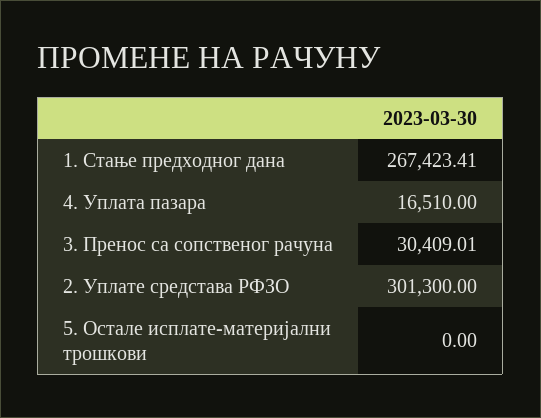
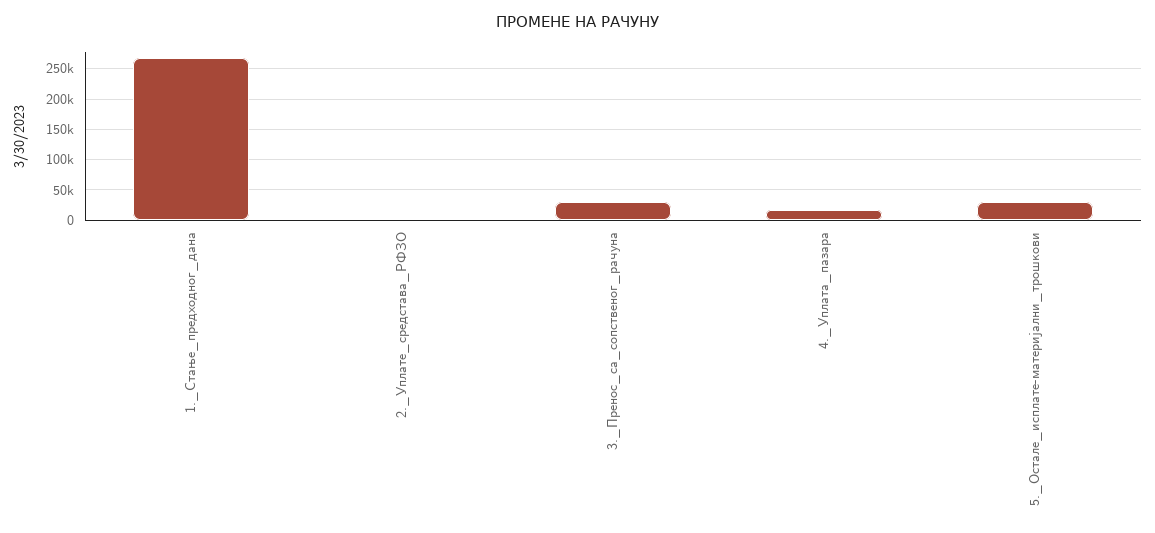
  {
    "1. Стање предходног дана": 267423.41,
    "4. Уплата пазара": 16510,
    "3. Пренос са сопственог рачуна": 30409.01,
-   "2. Уплате средстава РФЗО": 301300,
+   "2. Уплате средстава РФЗО": 0,
-   "5. Остале исплате-материјални трошкови": 0
+   "5. Остале исплате-материјални трошкови": 30000
  }

